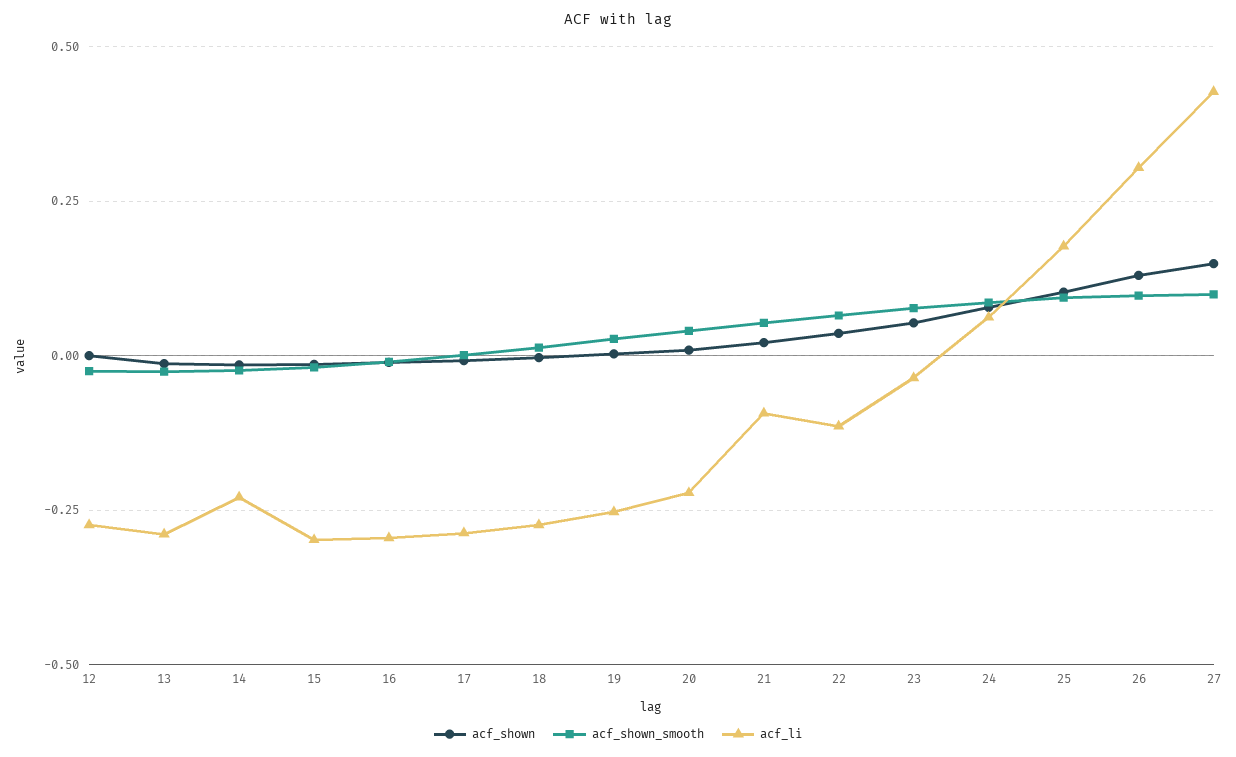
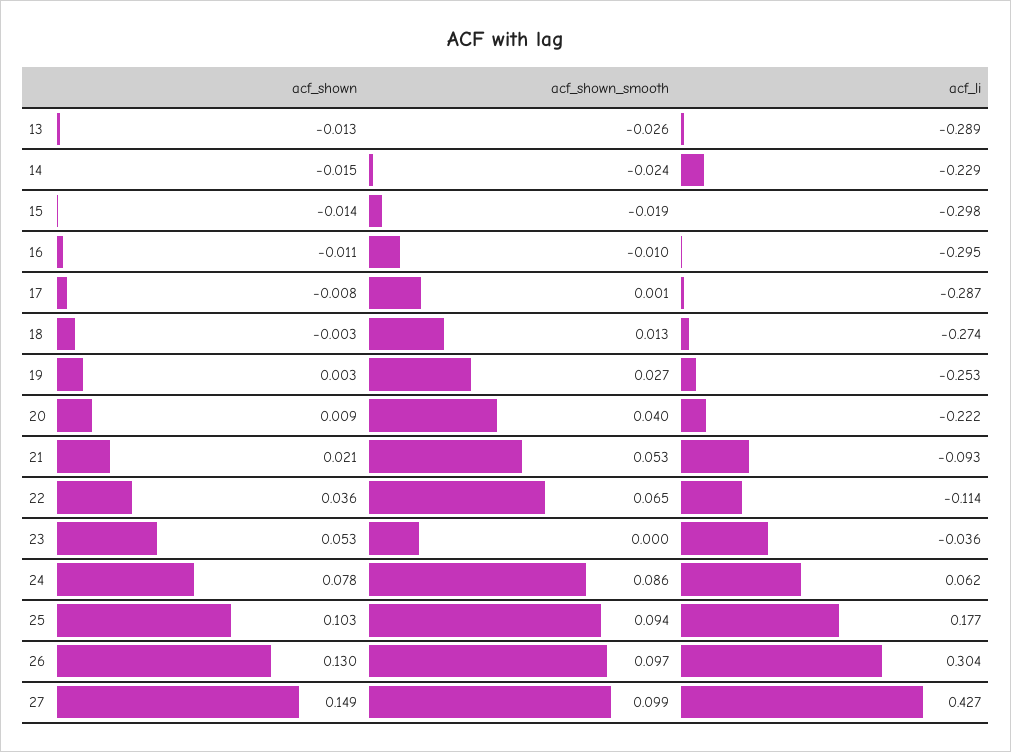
  {
    "acf_shown": {
-     "12": 0,
      "13": -0.013,
      "14": -0.015,
      "15": -0.014,
      "16": -0.011,
      "17": -0.008,
      "18": -0.003,
      "19": 0.003,
      "20": 0.009,
      "21": 0.021,
      "22": 0.036,
      "23": 0.053,
      "24": 0.078,
      "25": 0.103,
      "26": 0.13,
      "27": 0.149
    },
    "acf_shown_smooth": {
-     "12": -0.025,
      "13": -0.026,
      "14": -0.024,
      "15": -0.019,
      "16": -0.01,
      "17": 0.001,
      "18": 0.013,
      "19": 0.027,
      "20": 0.04,
      "21": 0.053,
      "22": 0.065,
-     "23": 0.075,
+     "23": 0,
      "24": 0.086,
      "25": 0.094,
      "26": 0.097,
      "27": 0.099
    },
    "acf_li": {
-     "12": -0.275,
      "13": -0.289,
      "14": -0.229,
      "15": -0.298,
      "16": -0.295,
      "17": -0.287,
      "18": -0.274,
      "19": -0.253,
      "20": -0.222,
      "21": -0.093,
      "22": -0.114,
      "23": -0.036,
      "24": 0.062,
      "25": 0.177,
      "26": 0.304,
      "27": 0.427
    }
  }

